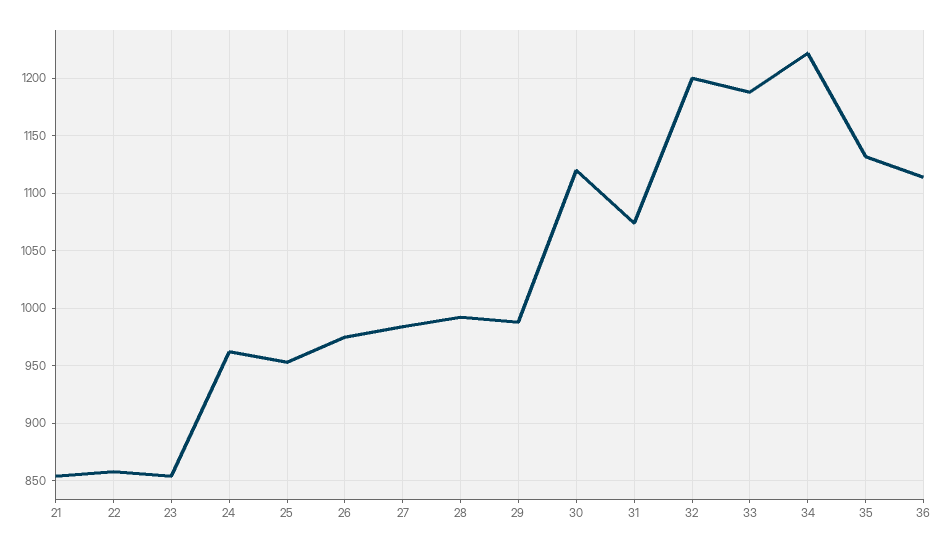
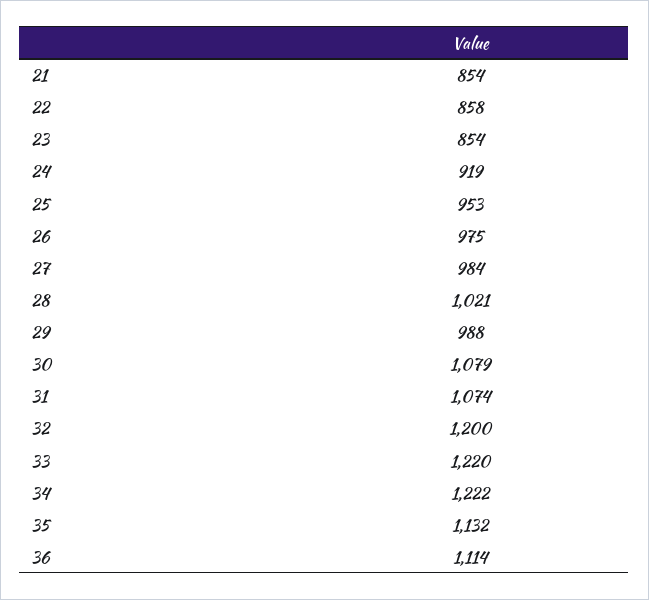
  {
    "21": 854,
    "22": 858,
    "23": 854,
-   "24": 960,
+   "24": 919,
    "25": 953,
    "26": 975,
    "27": 984,
-   "28": 990,
+   "28": 1021,
    "29": 988,
-   "30": 1120,
+   "30": 1079,
    "31": 1074,
    "32": 1200,
-   "33": 1190,
+   "33": 1220,
    "34": 1222,
    "35": 1132,
    "36": 1114
  }

